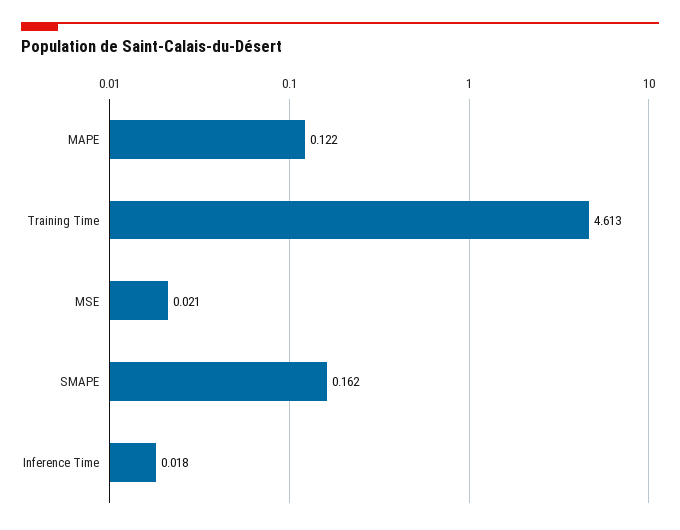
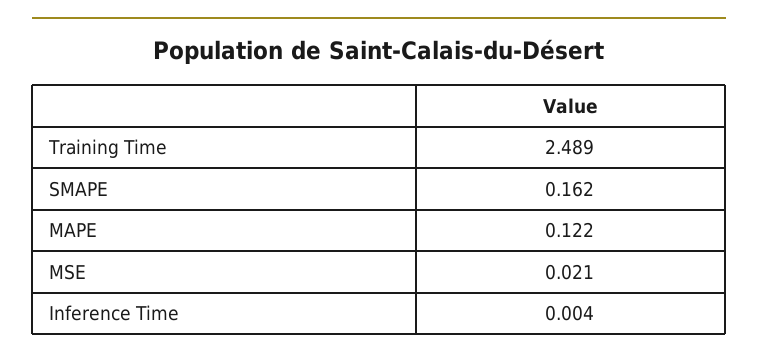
  {
    "MAPE": 0.122,
-   "Training Time": 4.613,
+   "Training Time": 2.489,
    "MSE": 0.021,
    "SMAPE": 0.162,
-   "Inference Time": 0.018
+   "Inference Time": 0.004
  }

